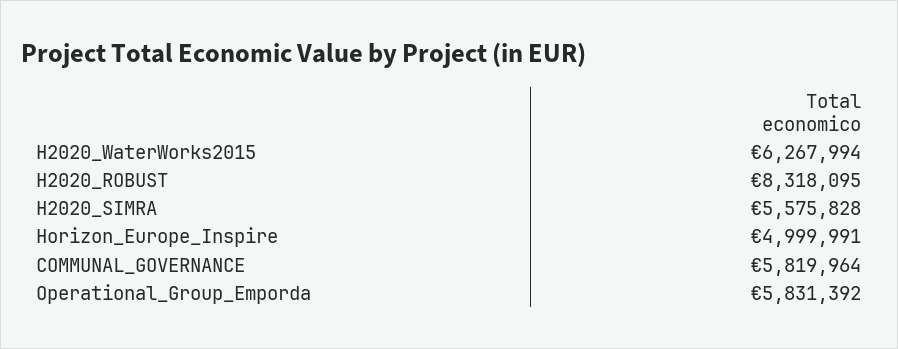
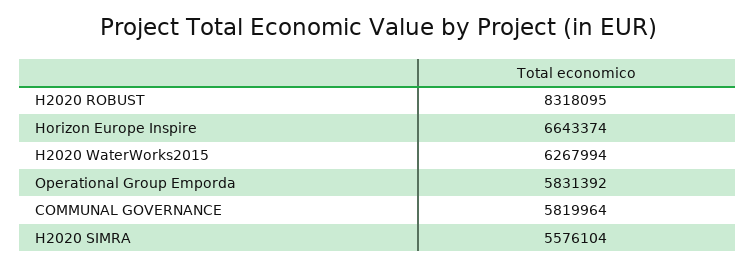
  {
    "H2020_WaterWorks2015": 6267994,
    "H2020_ROBUST": 8318095,
-   "H2020_SIMRA": 5575828,
+   "H2020_SIMRA": 5576104,
-   "Horizon_Europe_Inspire": 4999991,
+   "Horizon_Europe_Inspire": 6643374,
    "COMMUNAL_GOVERNANCE": 5819964,
    "Operational_Group_Emporda": 5831392
  }

